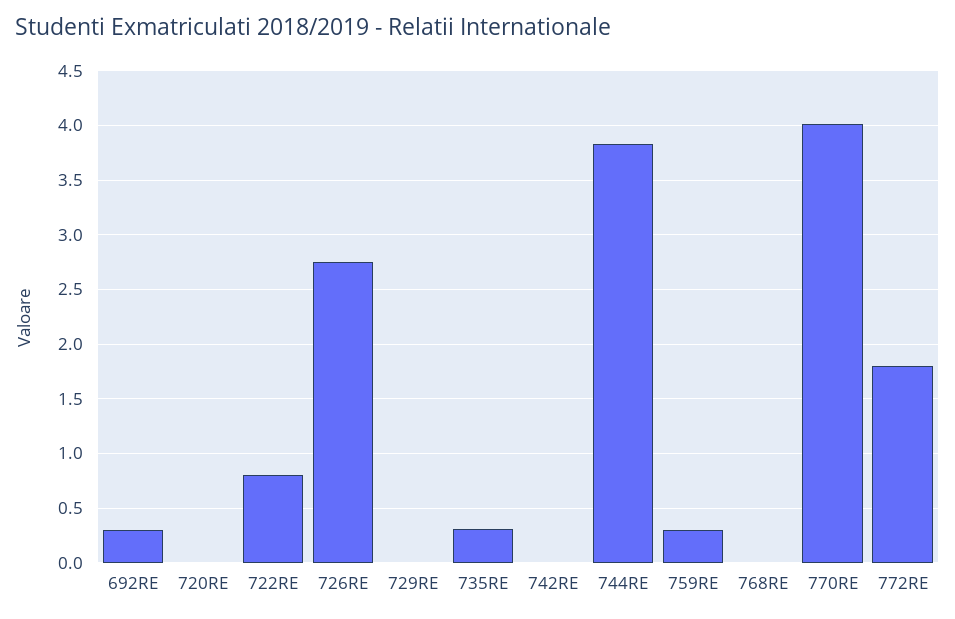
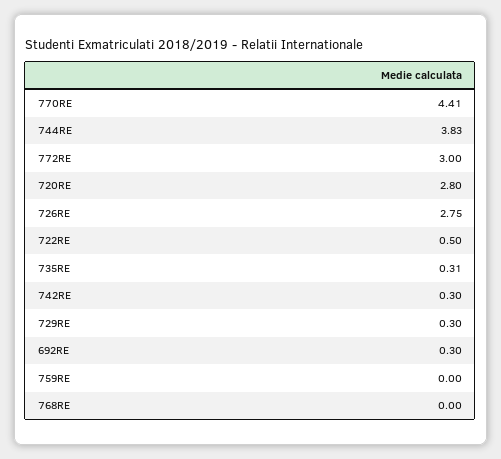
  {
    "692RE": 0.3,
-   "720RE": 0,
+   "720RE": 2.8,
-   "722RE": 0.8,
+   "722RE": 0.5,
    "726RE": 2.75,
-   "729RE": 0,
+   "729RE": 0.3,
    "735RE": 0.31,
-   "742RE": 0,
+   "742RE": 0.3,
    "744RE": 3.83,
-   "759RE": 0.3,
+   "759RE": 0,
    "768RE": 0,
-   "770RE": 4,
+   "770RE": 4.41,
-   "772RE": 1.8
+   "772RE": 3
  }

